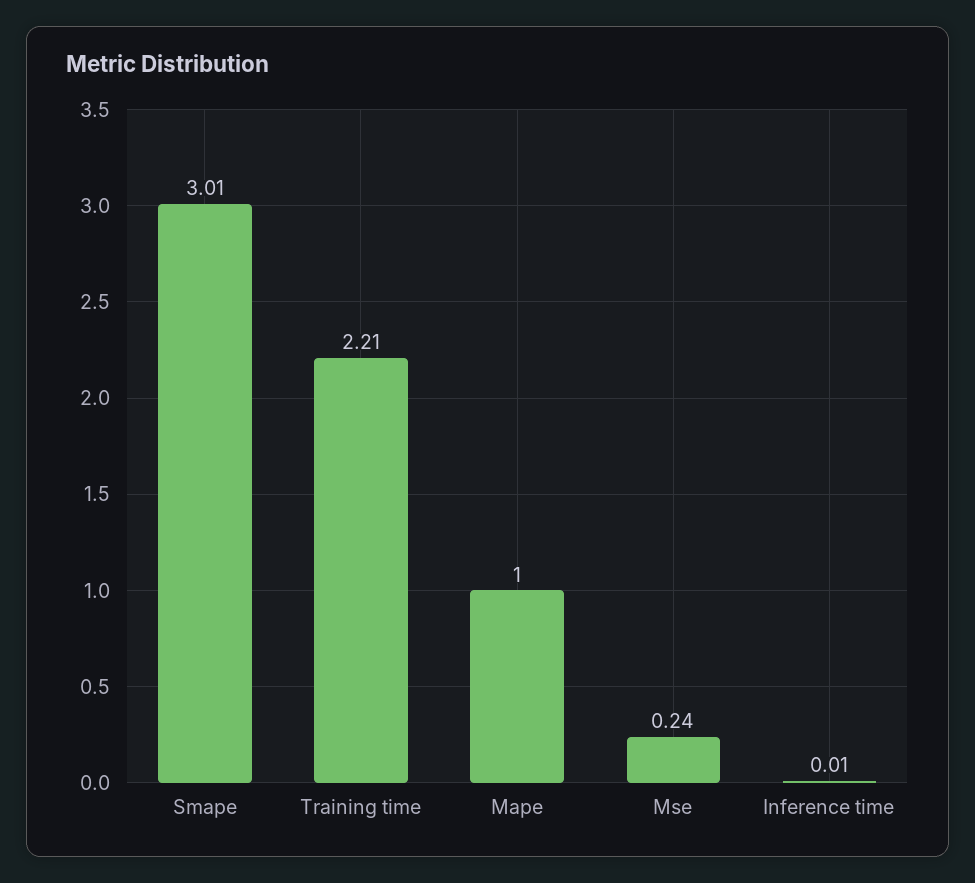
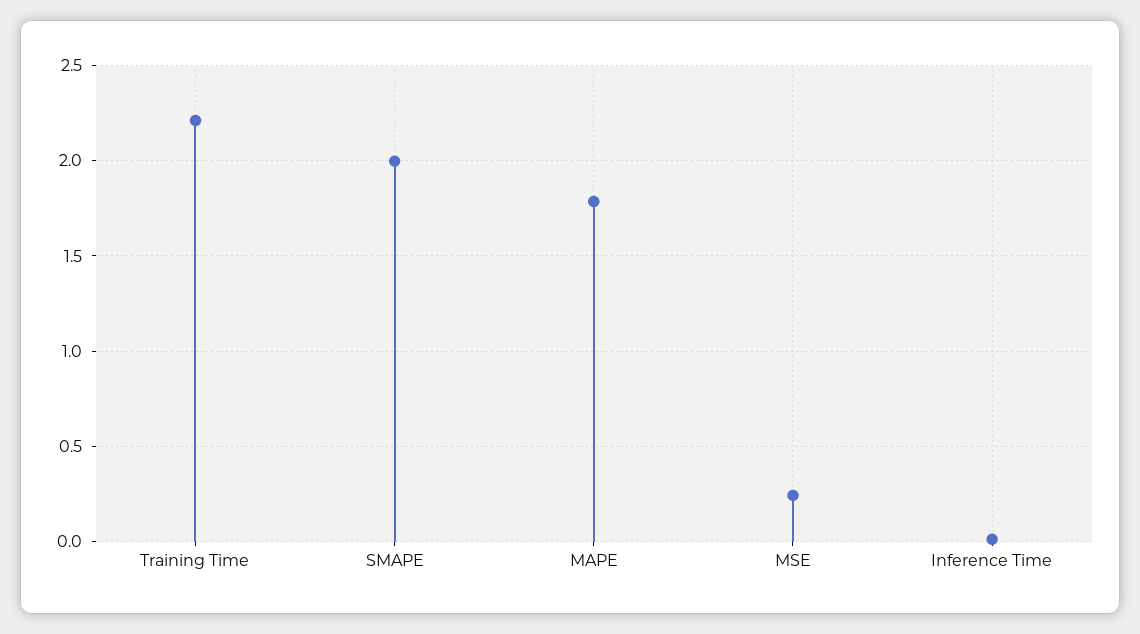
  {
-   "Smape": 3.01,
+   "Smape": 2,
    "Training time": 2.21,
-   "Mape": 1,
+   "Mape": 1.8,
    "Mse": 0.24,
    "Inference time": 0.01
  }

